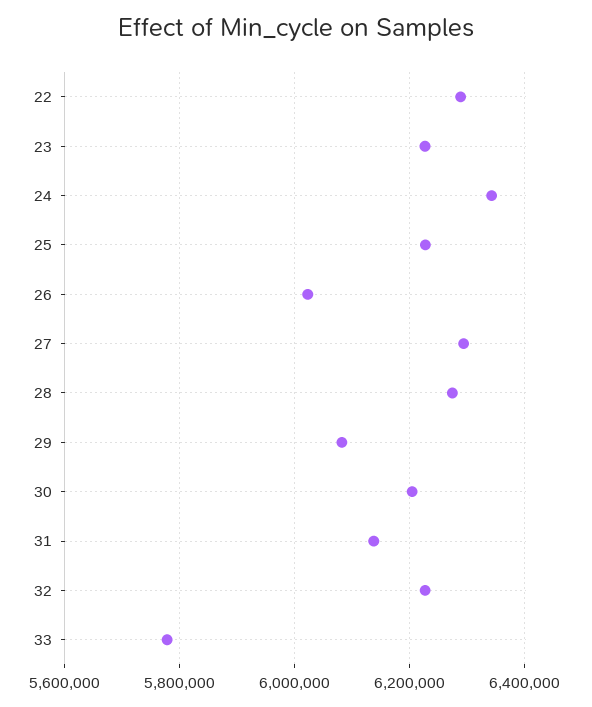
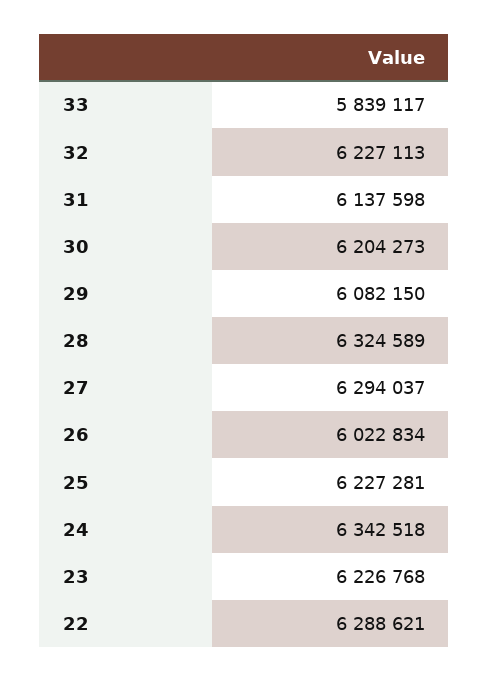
  {
    "22": 6288621,
    "23": 6226768,
    "24": 6342518,
    "25": 6227281,
    "26": 6022834,
    "27": 6294037,
-   "28": 6280000,
+   "28": 6324589,
    "29": 6082150,
    "30": 6204273,
    "31": 6137598,
    "32": 6227113,
-   "33": 5780000
+   "33": 5839117
  }

